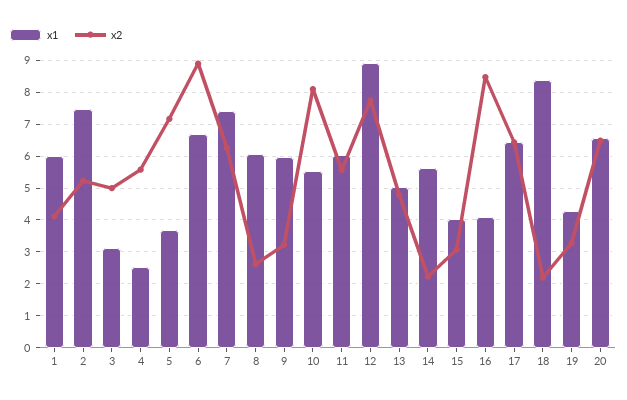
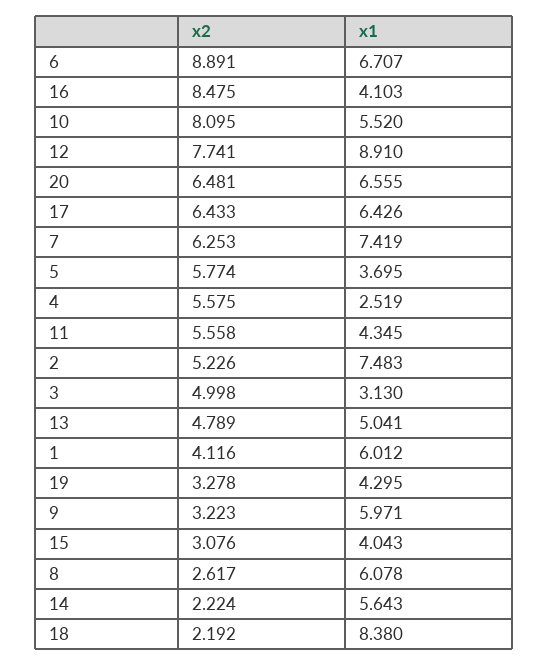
  {
    "x1": {
      "1": 6.012,
      "2": 7.483,
      "3": 3.13,
      "4": 2.519,
      "5": 3.695,
      "6": 6.707,
      "7": 7.419,
      "8": 6.078,
      "9": 5.971,
      "10": 5.52,
-     "11": 6,
+     "11": 4.345,
      "12": 8.91,
      "13": 5.041,
      "14": 5.643,
      "15": 4.043,
      "16": 4.103,
      "17": 6.426,
      "18": 8.38,
      "19": 4.295,
      "20": 6.555
    },
    "x2": {
      "1": 4.116,
      "2": 5.226,
      "3": 4.998,
      "4": 5.575,
-     "5": 7.2,
+     "5": 5.774,
      "6": 8.891,
      "7": 6.253,
      "8": 2.617,
      "9": 3.223,
      "10": 8.095,
      "11": 5.558,
      "12": 7.741,
      "13": 4.789,
      "14": 2.224,
      "15": 3.076,
      "16": 8.475,
      "17": 6.433,
      "18": 2.192,
      "19": 3.278,
      "20": 6.481
    }
  }

